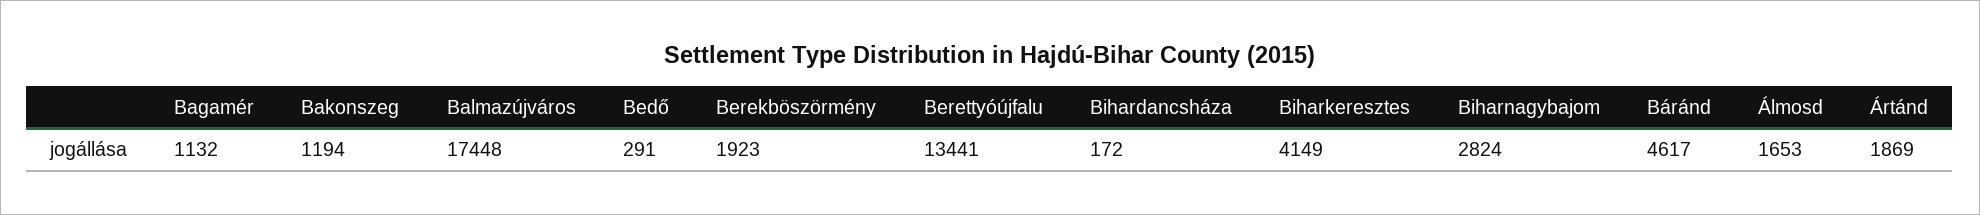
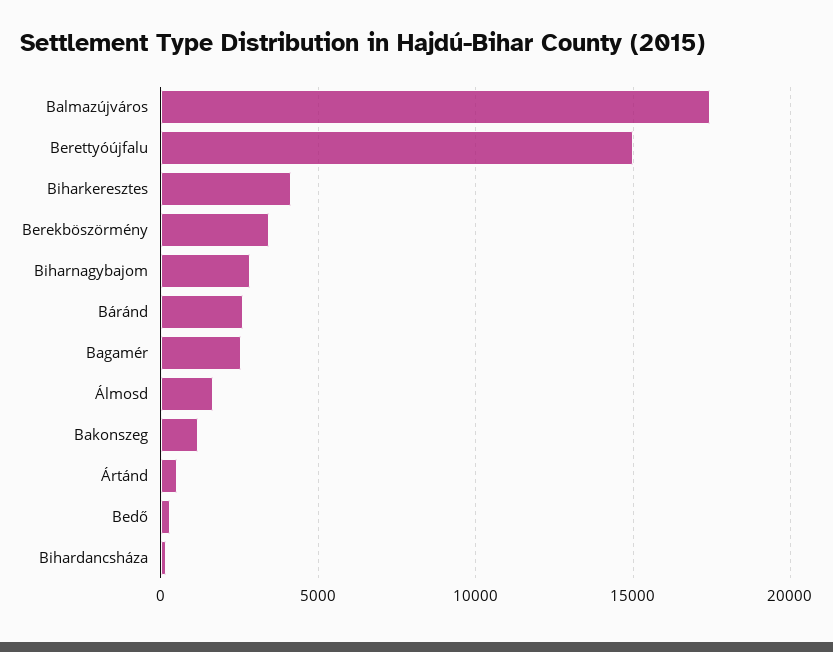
  {
-   "Bagamér": 1132,
+   "Bagamér": 2500,
    "Bakonszeg": 1194,
    "Balmazújváros": 17448,
    "Bedő": 291,
-   "Berekböszörmény": 1923,
+   "Berekböszörmény": 3500,
-   "Berettyóújfalu": 13441,
+   "Berettyóújfalu": 15000,
    "Bihardancsháza": 172,
    "Biharkeresztes": 4149,
    "Biharnagybajom": 2824,
-   "Báránd": 4617,
+   "Báránd": 2500,
    "Álmosd": 1653,
-   "Ártánd": 1869
+   "Ártánd": 500
  }

